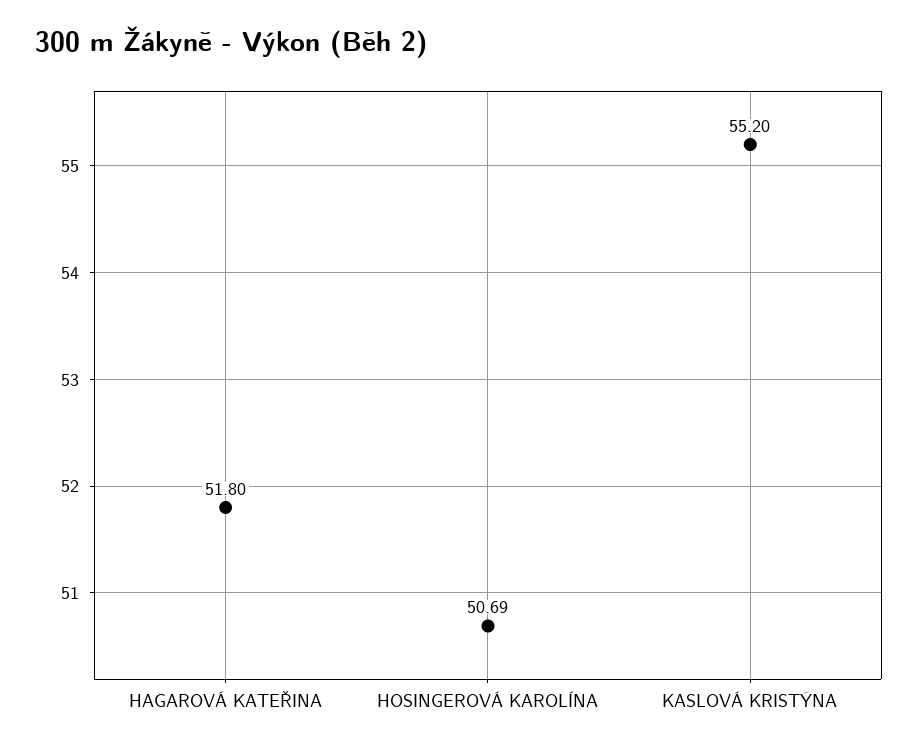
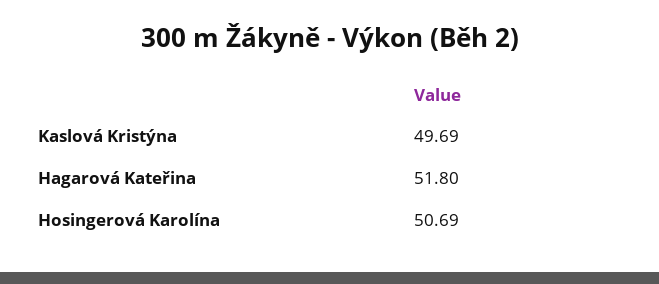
  {
    "HAGAROVÁ KATEŘINA": 51.8,
    "HOSINGEROVÁ KAROLÍNA": 50.69,
-   "KASLOVÁ KRISTÝNA": 55.2
+   "KASLOVÁ KRISTÝNA": 49.69
  }

